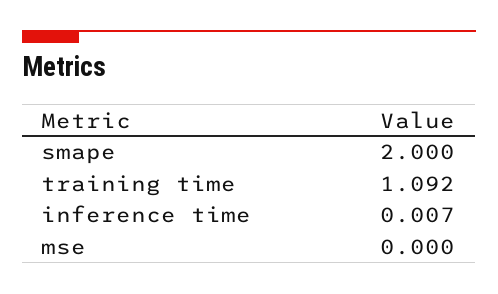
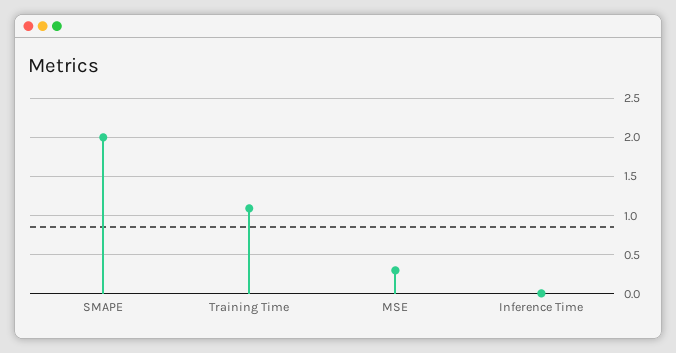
  {
    "smape": 2,
    "training time": 1.092,
    "inference time": 0.007,
-   "mse": 0
+   "mse": 0.3
  }

